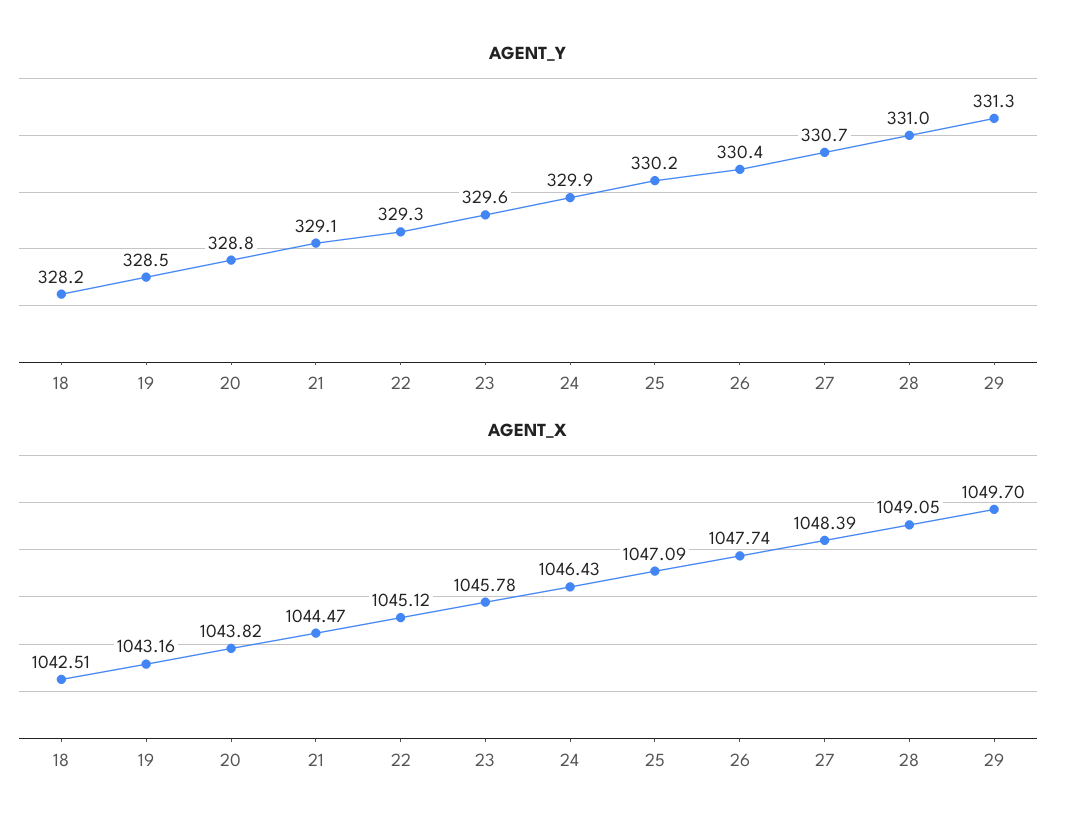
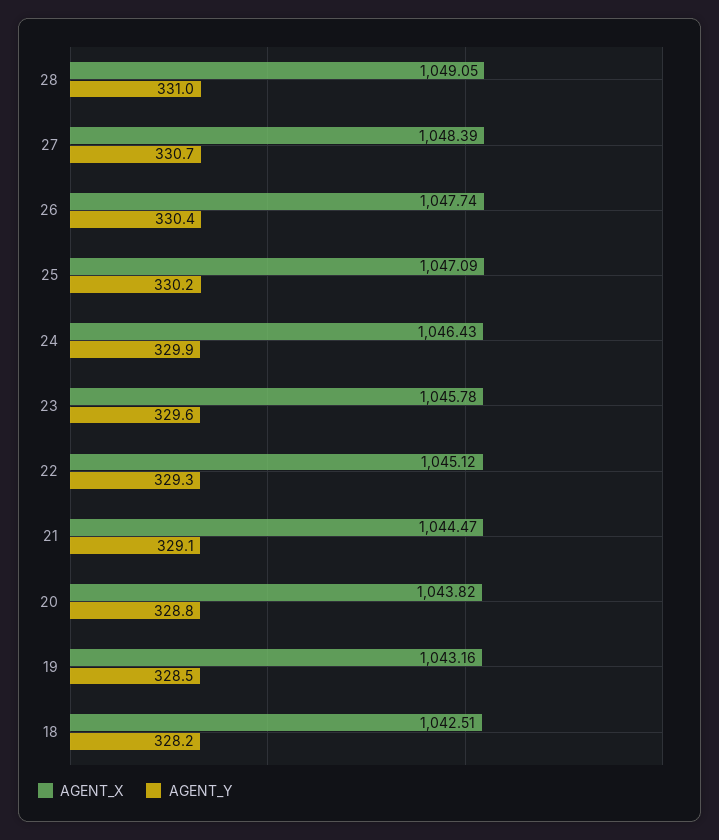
  {
    "AGENT_Y": {
      "18": 328.2,
      "19": 328.5,
      "20": 328.8,
      "21": 329.1,
      "22": 329.3,
      "23": 329.6,
      "24": 329.9,
      "25": 330.2,
      "26": 330.4,
      "27": 330.7,
-     "28": 331,
+     "28": 331
-     "29": 331.3
    },
    "AGENT_X": {
      "18": 1042.51,
      "19": 1043.16,
      "20": 1043.82,
      "21": 1044.47,
      "22": 1045.12,
      "23": 1045.78,
      "24": 1046.43,
      "25": 1047.09,
      "26": 1047.74,
      "27": 1048.39,
-     "28": 1049.05,
+     "28": 1049.05
-     "29": 1049.7
    }
  }

